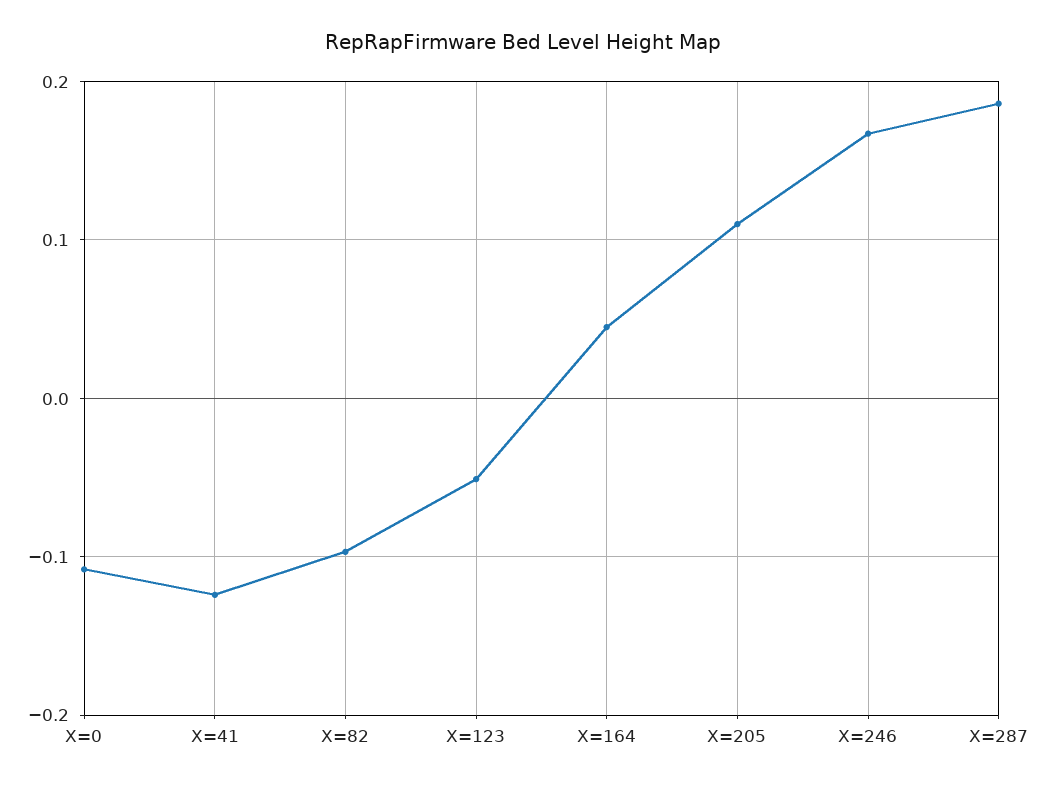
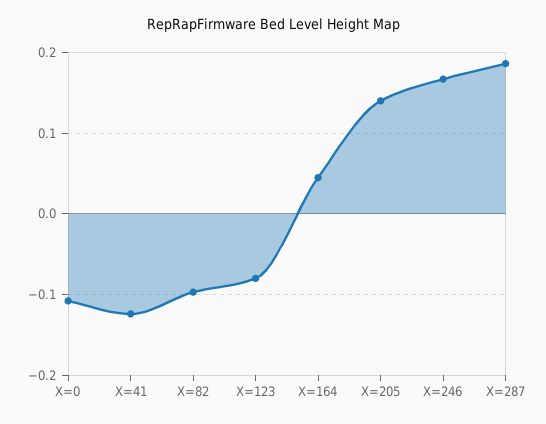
  {
    "X=0": -0.11,
    "X=41": -0.12,
    "X=82": -0.1,
-   "X=123": -0.05,
+   "X=123": -0.08,
    "X=164": 0.05,
-   "X=205": 0.11,
+   "X=205": 0.14,
    "X=246": 0.17,
    "X=287": 0.19
  }

